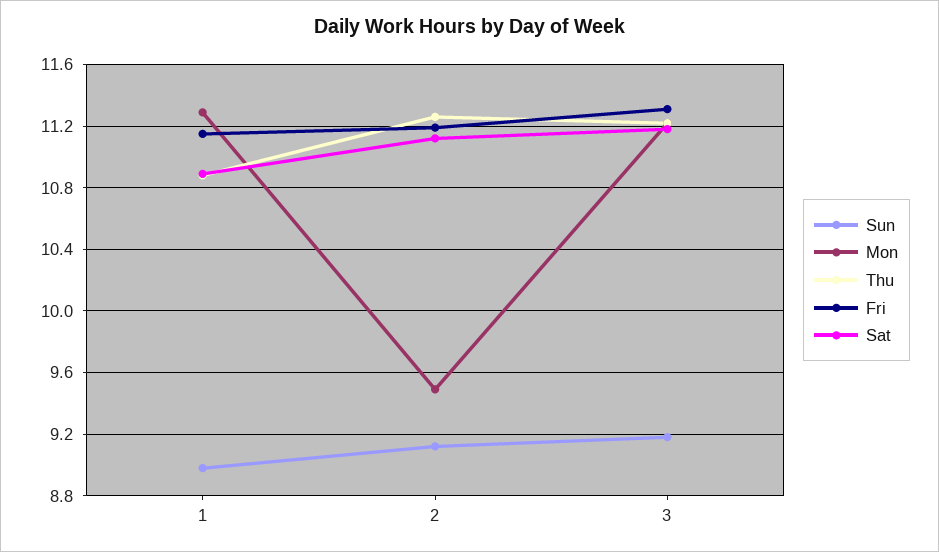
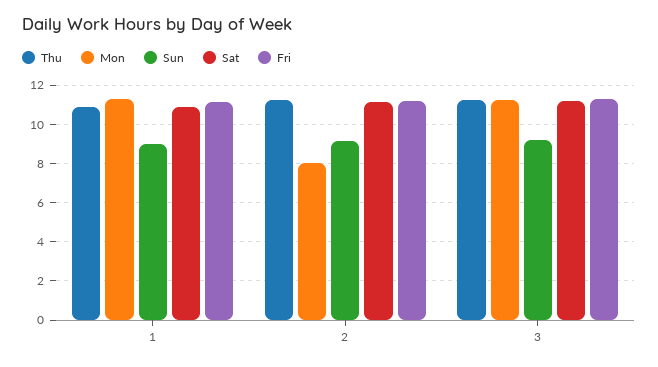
  {
    "Sun": {
      "1": 9,
      "2": 9.1,
      "3": 9.2
    },
    "Mon": {
      "1": 11.3,
-     "2": 9.5,
+     "2": 8,
      "3": 11.2
    },
    "Thu": {
      "1": 10.9,
      "2": 11.25,
      "3": 11.2
    },
    "Fri": {
      "1": 11.15,
      "2": 11.2,
      "3": 11.3
    },
    "Sat": {
      "1": 10.9,
      "2": 11.1,
      "3": 11.2
    }
  }

